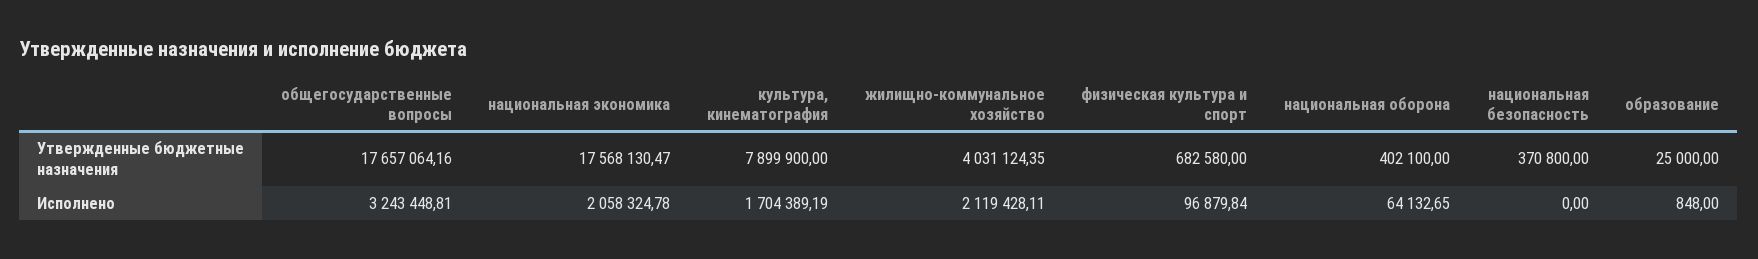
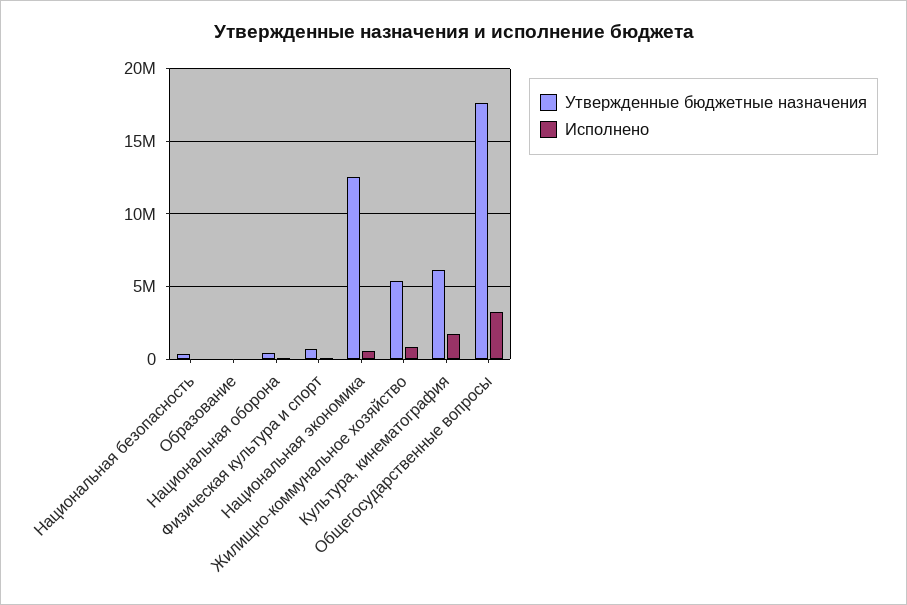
  {
    "Утвержденные бюджетные назначения": {
      "общегосударственные вопросы": 17657064.16,
-     "национальная экономика": 17568130.47,
+     "национальная экономика": 12500000,
-     "культура, кинематография": 7899900,
+     "культура, кинематография": 6000000,
-     "жилищно-коммунальное хозяйство": 4031124.35,
+     "жилищно-коммунальное хозяйство": 5500000,
      "физическая культура и спорт": 682580,
      "национальная оборона": 402100,
      "национальная безопасность": 370800,
      "образование": 25000
    },
    "Исполнено": {
      "общегосударственные вопросы": 3243448.81,
-     "национальная экономика": 2058324.78,
+     "национальная экономика": 500000,
      "культура, кинематография": 1704389.19,
-     "жилищно-коммунальное хозяйство": 2119428.11,
+     "жилищно-коммунальное хозяйство": 1000000,
      "физическая культура и спорт": 96879.84,
      "национальная оборона": 64132.65,
      "национальная безопасность": 0,
      "образование": 848
    }
  }

